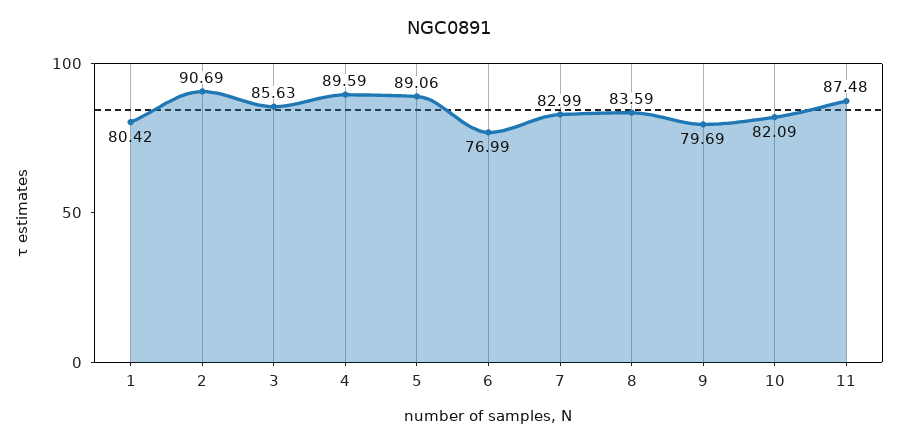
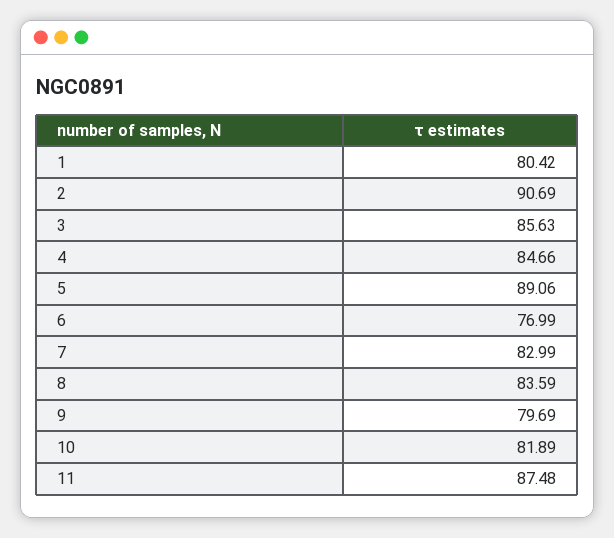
  {
    "1": 80.42,
    "2": 90.69,
    "3": 85.63,
-   "4": 89.59,
+   "4": 84.66,
    "5": 89.06,
    "6": 76.99,
    "7": 82.99,
    "8": 83.59,
    "9": 79.69,
-   "10": 82.09,
+   "10": 81.89,
    "11": 87.48
  }

